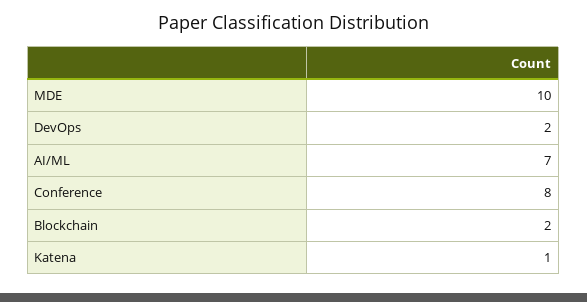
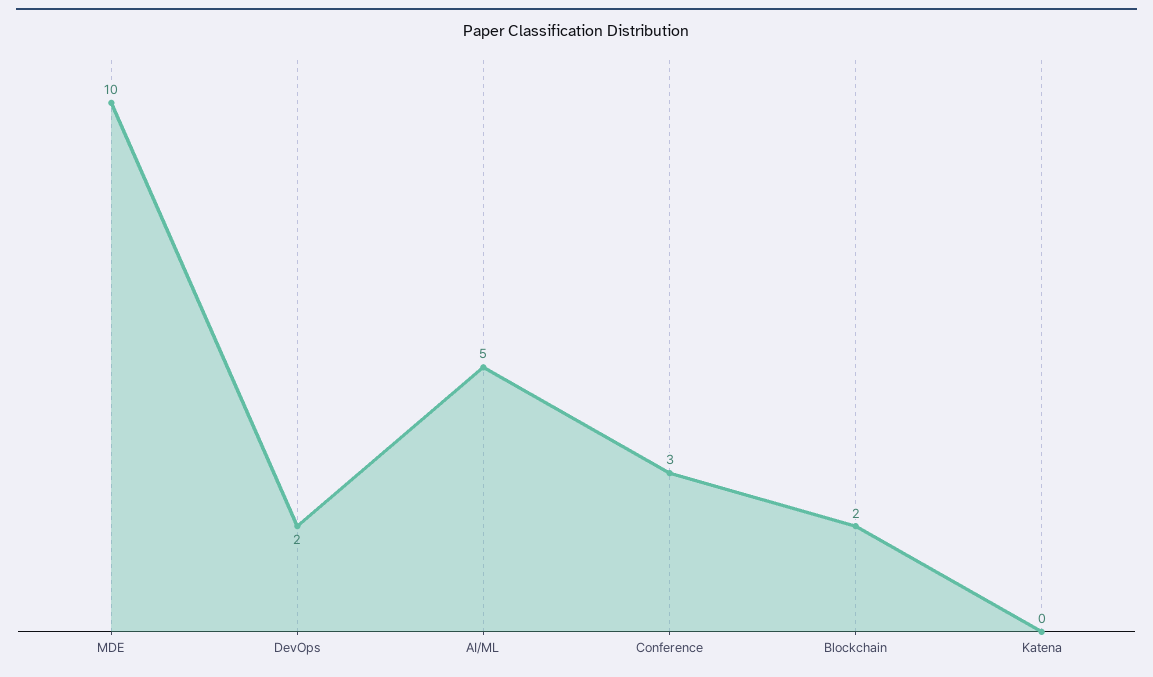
  {
    "MDE": 10,
    "DevOps": 2,
-   "AI/ML": 7,
+   "AI/ML": 5,
-   "Conference": 8,
+   "Conference": 3,
    "Blockchain": 2,
-   "Katena": 1
+   "Katena": 0
  }

